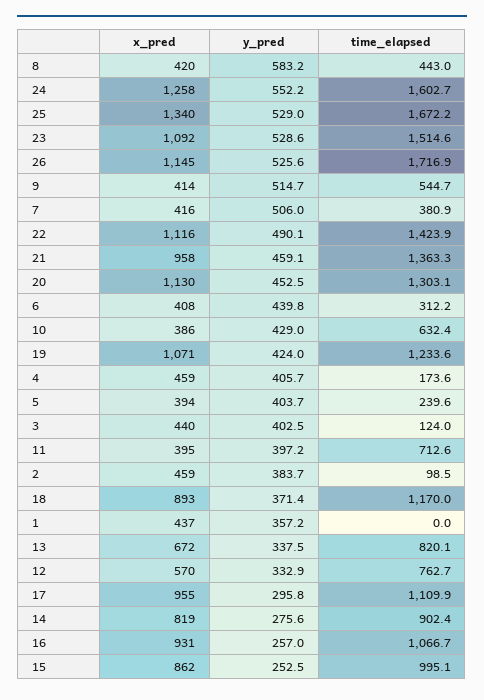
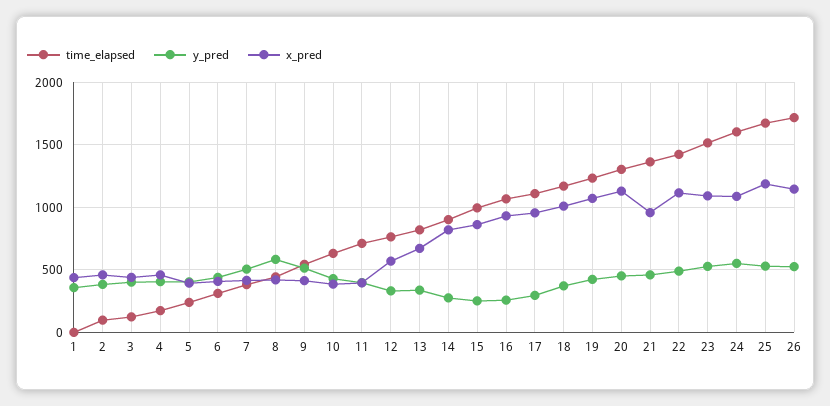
  {
    "x_pred": {
      "8": 420,
-     "24": 1258,
+     "24": 1100,
-     "25": 1340,
+     "25": 1200,
      "23": 1092,
      "26": 1145,
      "9": 414,
      "7": 416,
      "22": 1116,
      "21": 958,
      "20": 1130,
      "6": 408,
      "10": 386,
      "19": 1071,
      "4": 459,
      "5": 394,
      "3": 440,
      "11": 395,
      "2": 459,
-     "18": 893,
+     "18": 1000,
      "1": 437,
      "13": 672,
      "12": 570,
      "17": 955,
      "14": 819,
      "16": 931,
      "15": 862
    },
    "y_pred": {
      "8": 583.2,
      "24": 552.2,
      "25": 529,
      "23": 528.6,
      "26": 525.6,
      "9": 514.7,
      "7": 506,
      "22": 490.1,
      "21": 459.1,
      "20": 452.5,
      "6": 439.8,
      "10": 429,
      "19": 424,
      "4": 405.7,
      "5": 403.7,
      "3": 402.5,
      "11": 397.2,
      "2": 383.7,
      "18": 371.4,
      "1": 357.2,
      "13": 337.5,
      "12": 332.9,
      "17": 295.8,
      "14": 275.6,
      "16": 257,
      "15": 252.5
    },
    "time_elapsed": {
      "8": 443,
      "24": 1602.7,
      "25": 1672.2,
      "23": 1514.6,
      "26": 1716.9,
      "9": 544.7,
      "7": 380.9,
      "22": 1423.9,
      "21": 1363.3,
      "20": 1303.1,
      "6": 312.2,
      "10": 632.4,
      "19": 1233.6,
      "4": 173.6,
      "5": 239.6,
      "3": 124,
      "11": 712.6,
      "2": 98.5,
      "18": 1170,
      "1": 0,
      "13": 820.1,
      "12": 762.7,
      "17": 1109.9,
      "14": 902.4,
      "16": 1066.7,
      "15": 995.1
    }
  }

